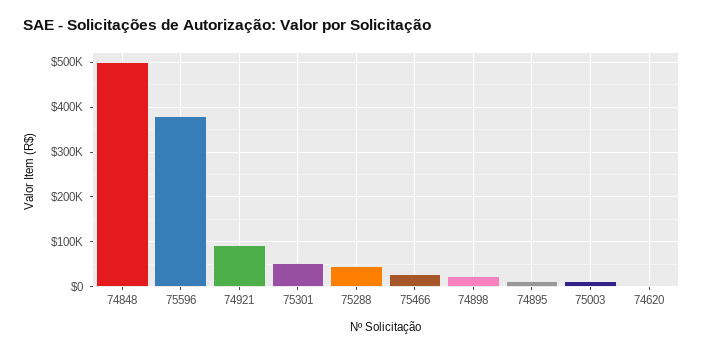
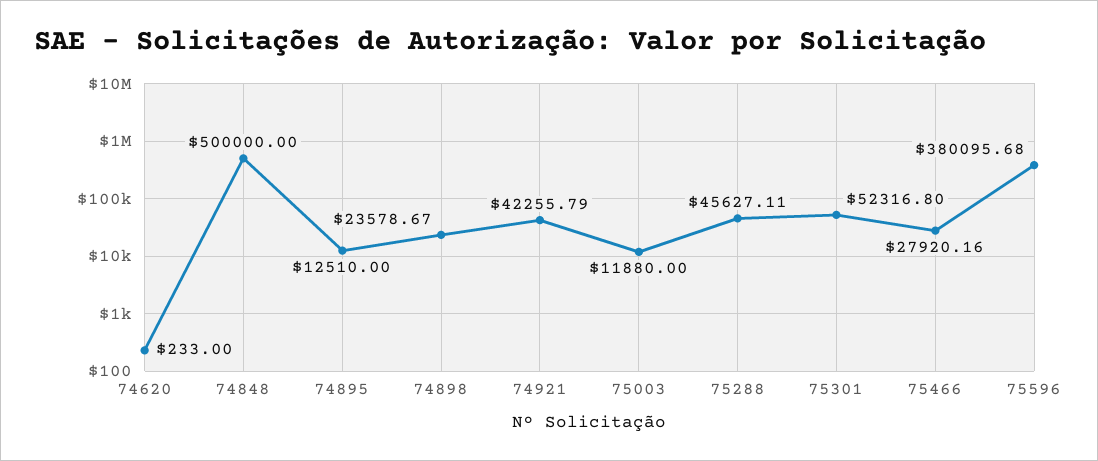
  {
    "74848": 500000,
    "75596": 380095.68,
-   "74921": 100000,
+   "74921": 42255.79,
    "75301": 52316.8,
    "75288": 45627.11,
    "75466": 27920.16,
    "74898": 23578.67,
    "74895": 12510,
    "75003": 11880,
    "74620": 233
  }

